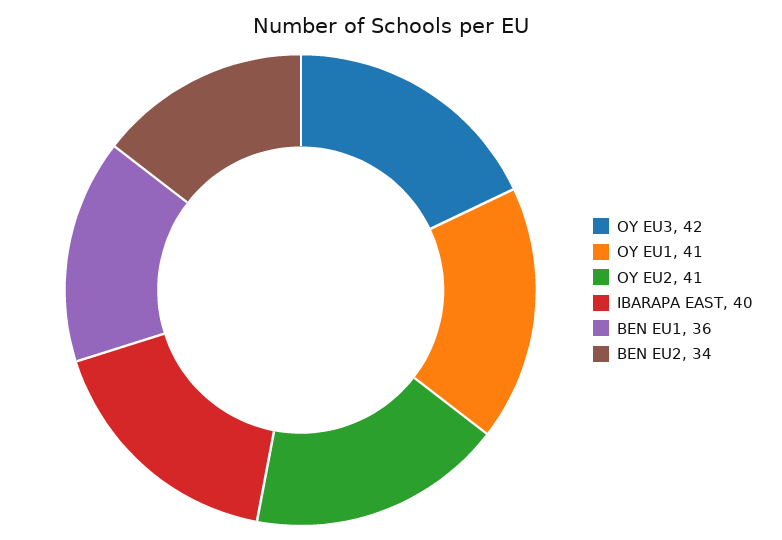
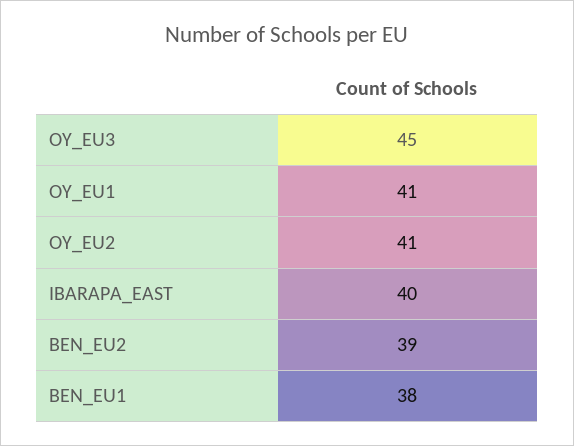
  {
-   "OY EU3": 42,
+   "OY EU3": 45,
    "OY EU1": 41,
    "OY EU2": 41,
    "IBARAPA EAST": 40,
-   "BEN EU1": 36,
+   "BEN EU1": 38,
-   "BEN EU2": 34
+   "BEN EU2": 39
  }

